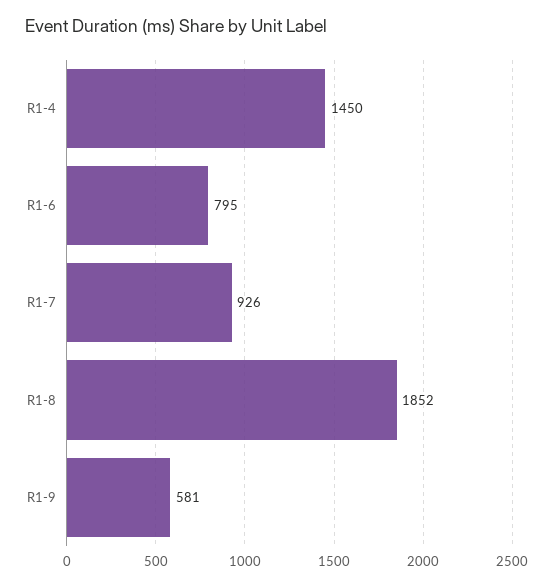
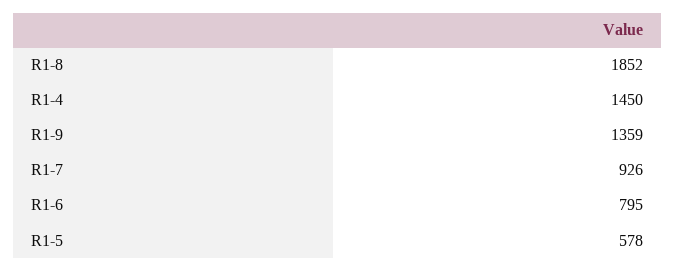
  {
    "R1-4": 1450,
    "R1-6": 795,
    "R1-7": 926,
    "R1-8": 1852,
-   "R1-9": 581
+   "R1-9": 1359,
+   "R1-5": 578
  }

